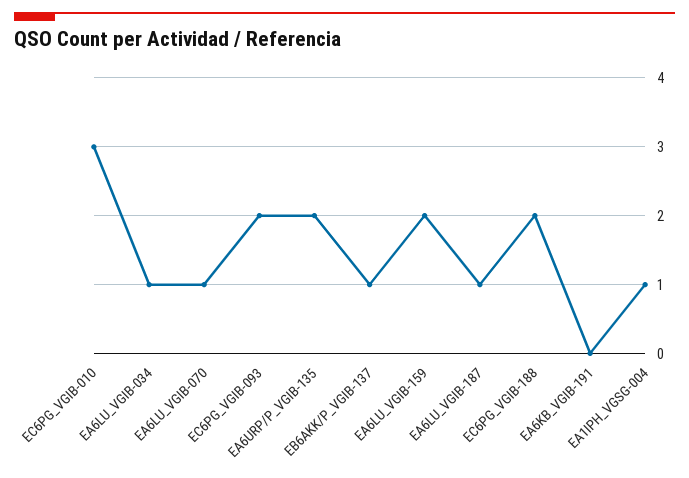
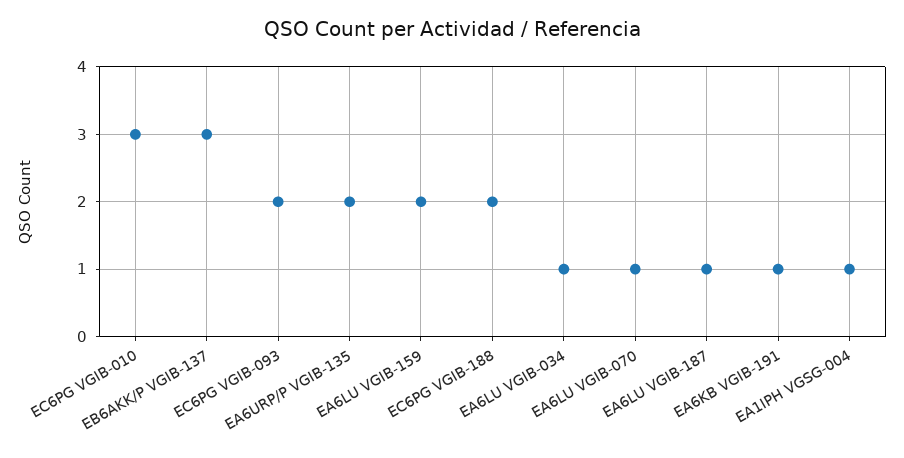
  {
    "EC6PG_VGIB-010": 3,
    "EA6LU_VGIB-034": 1,
    "EA6LU_VGIB-070": 1,
    "EC6PG_VGIB-093": 2,
    "EA6URP/P_VGIB-135": 2,
-   "EB6AKK/P_VGIB-137": 1,
+   "EB6AKK/P_VGIB-137": 3,
    "EA6LU_VGIB-159": 2,
    "EA6LU_VGIB-187": 1,
    "EC6PG_VGIB-188": 2,
-   "EA6KB_VGIB-191": 0,
+   "EA6KB_VGIB-191": 1,
    "EA1IPH_VGSG-004": 1
  }

